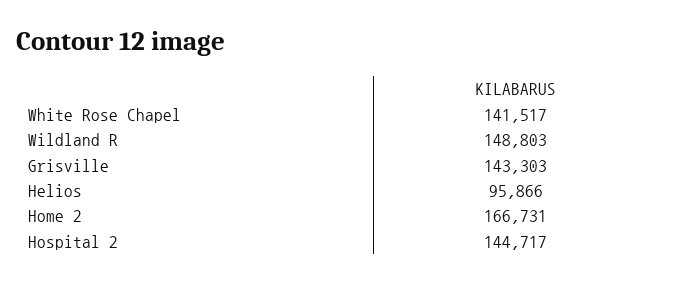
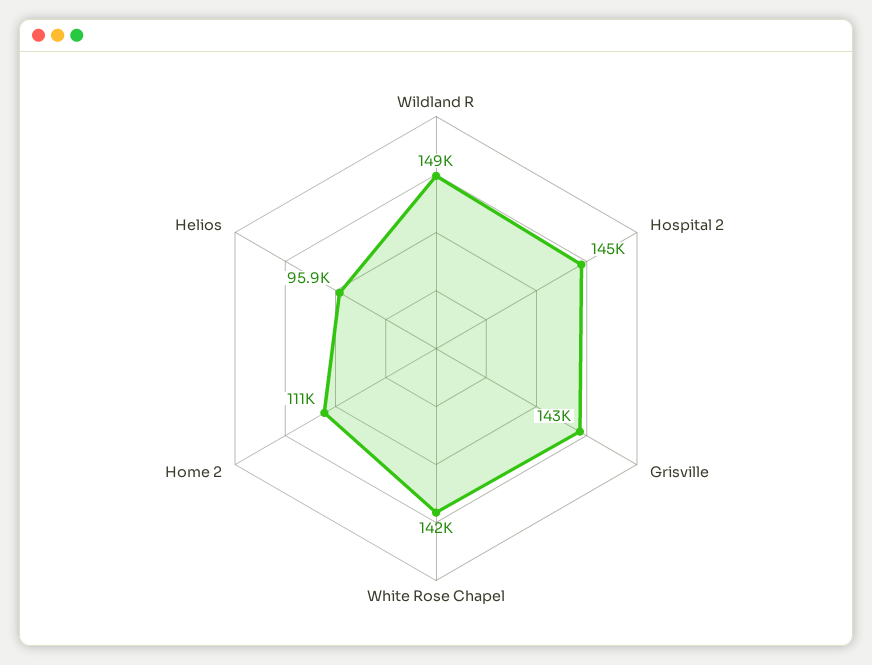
  {
    "White Rose Chapel": 141517,
    "Wildland R": 148803,
    "Grisville": 143303,
    "Helios": 95866,
-   "Home 2": 166731,
+   "Home 2": 111000,
    "Hospital 2": 144717
  }

